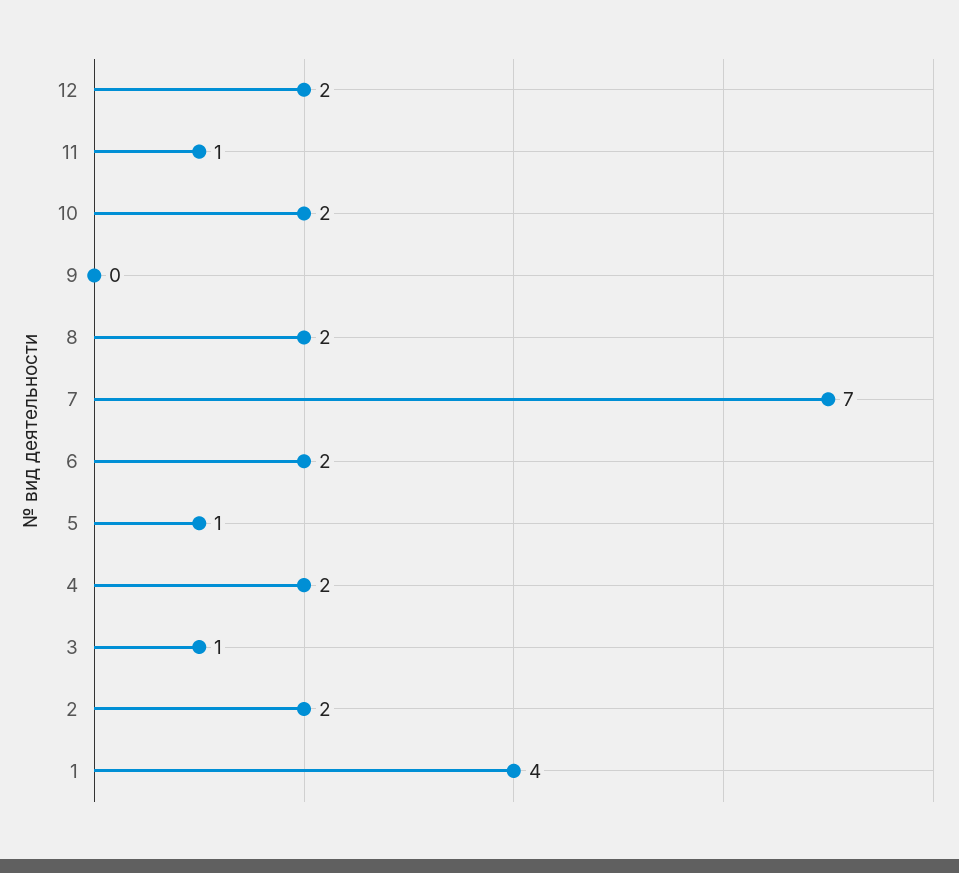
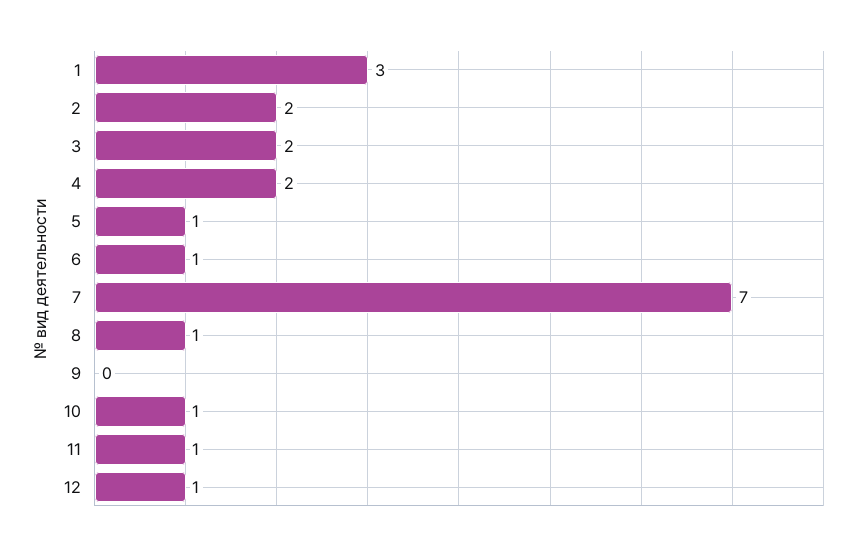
  {
-   "12": 2,
+   "12": 1,
    "11": 1,
-   "10": 2,
+   "10": 1,
    "9": 0,
-   "8": 2,
+   "8": 1,
    "7": 7,
-   "6": 2,
+   "6": 1,
    "5": 1,
    "4": 2,
-   "3": 1,
+   "3": 2,
    "2": 2,
-   "1": 4
+   "1": 3
  }

